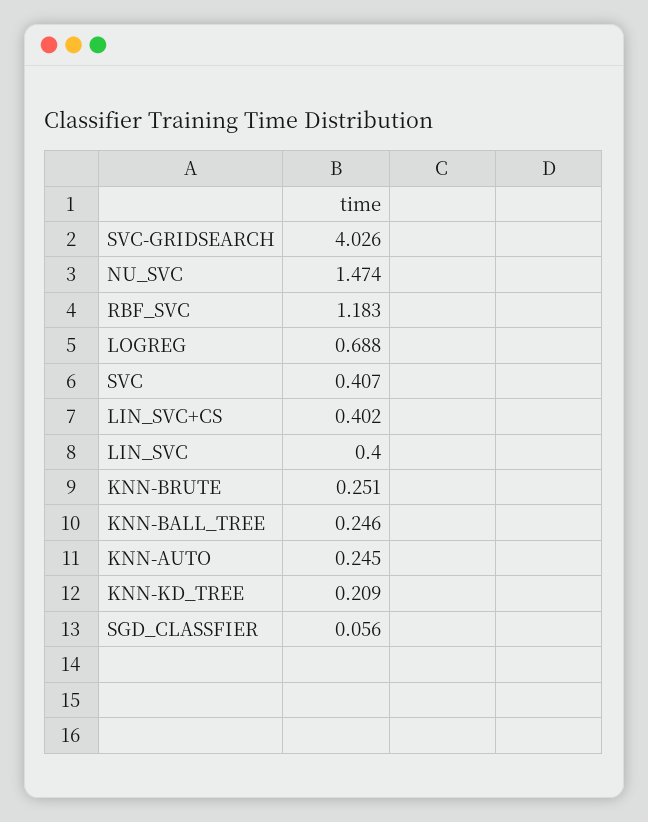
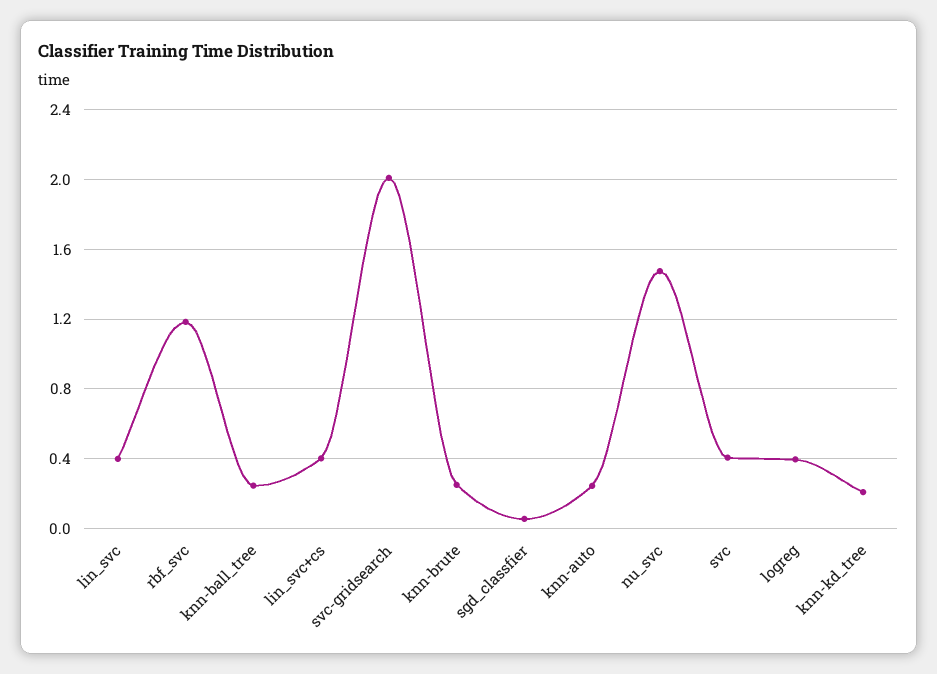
  {
-   "SVC-GRIDSEARCH": 4.026,
+   "SVC-GRIDSEARCH": 2,
    "NU_SVC": 1.474,
    "RBF_SVC": 1.183,
-   "LOGREG": 0.688,
+   "LOGREG": 0.4,
    "SVC": 0.407,
    "LIN_SVC+CS": 0.402,
    "LIN_SVC": 0.4,
    "KNN-BRUTE": 0.251,
    "KNN-BALL_TREE": 0.246,
    "KNN-AUTO": 0.245,
    "KNN-KD_TREE": 0.209,
    "SGD_CLASSFIER": 0.056
  }

